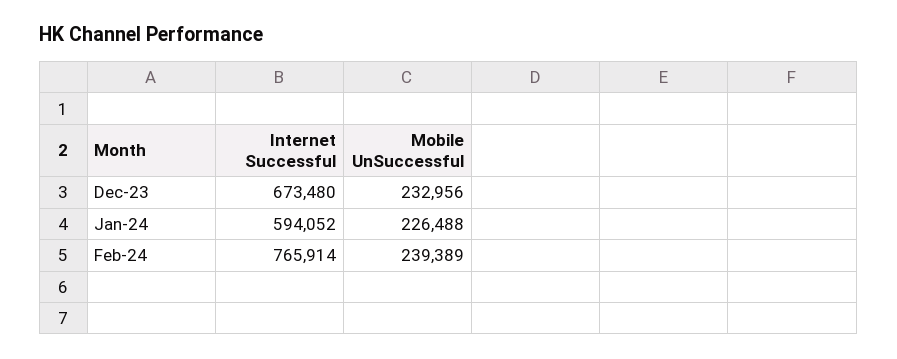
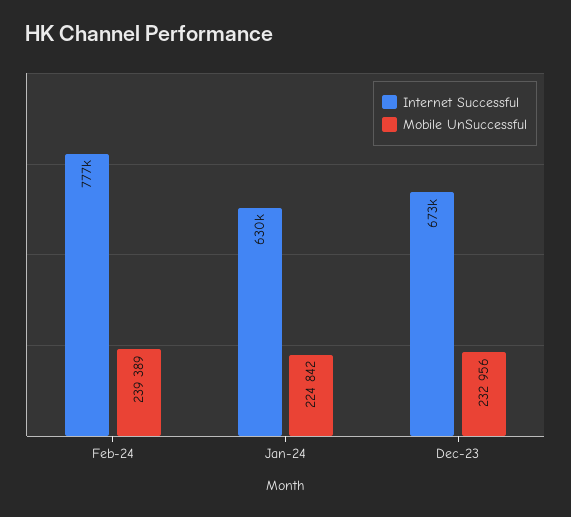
  {
    "Internet Successful": {
      "Dec-23": 673480,
-     "Jan-24": 594052,
+     "Jan-24": 630000,
-     "Feb-24": 765914
+     "Feb-24": 777000
    },
    "Mobile UnSuccessful": {
      "Dec-23": 232956,
-     "Jan-24": 226488,
+     "Jan-24": 224842,
      "Feb-24": 239389
    }
  }

